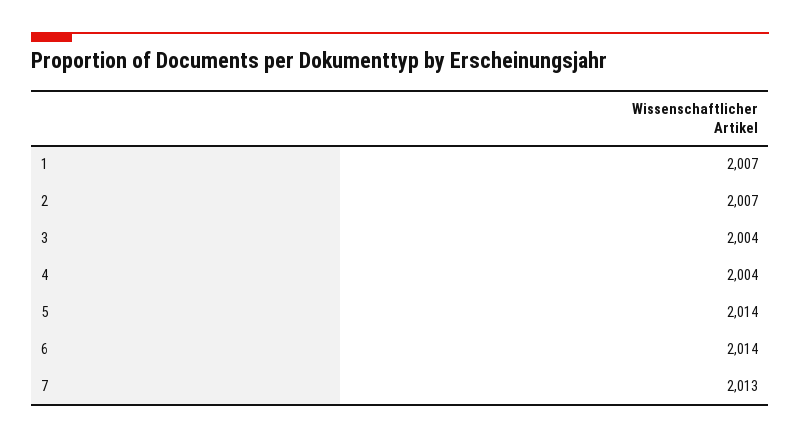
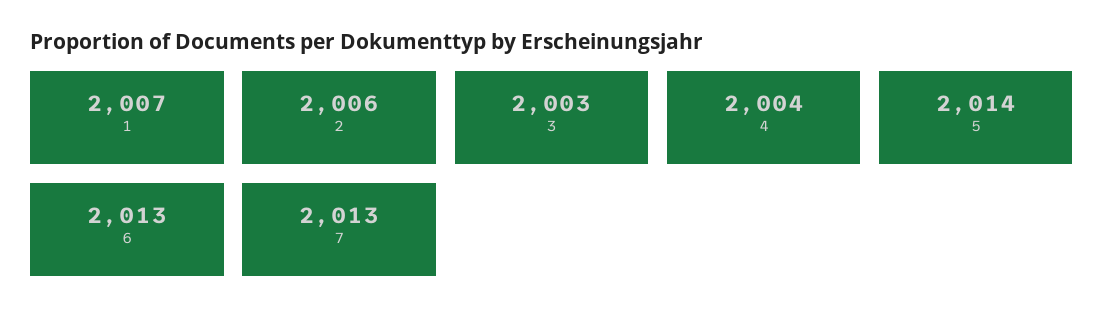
  {
    "1": 2007,
-   "2": 2007,
+   "2": 2006,
-   "3": 2004,
+   "3": 2003,
    "4": 2004,
    "5": 2014,
-   "6": 2014,
+   "6": 2013,
    "7": 2013
  }

